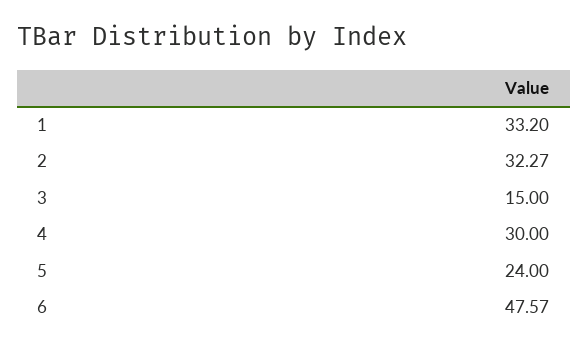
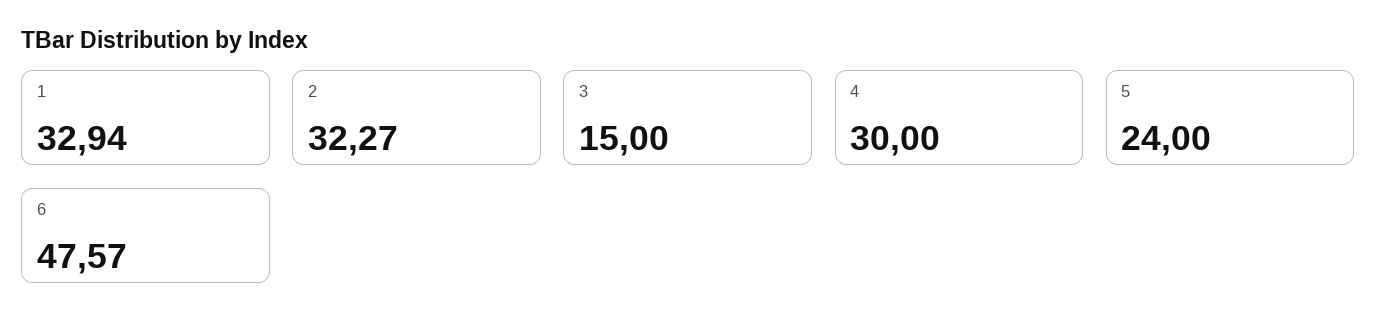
  {
-   "1": 33.2,
+   "1": 32.94,
    "2": 32.27,
    "3": 15,
    "4": 30,
    "5": 24,
    "6": 47.57
  }

